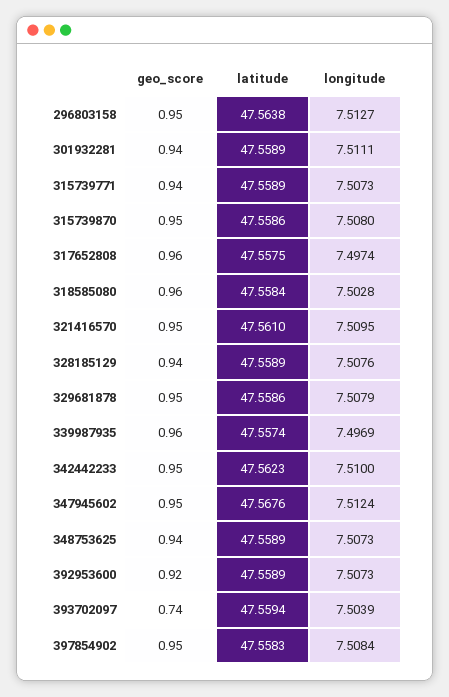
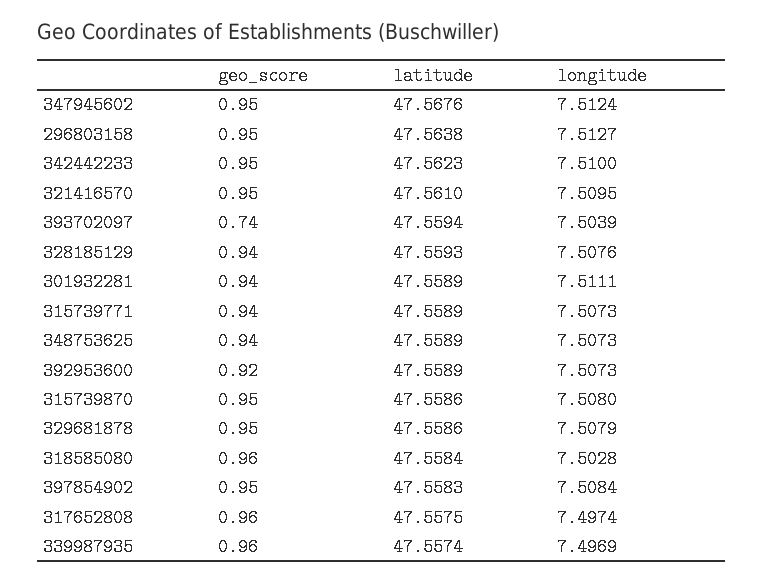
  {
    "geo_score": {
      "296803158": 0.95,
      "301932281": 0.94,
      "315739771": 0.94,
      "315739870": 0.95,
      "317652808": 0.96,
      "318585080": 0.96,
      "321416570": 0.95,
      "328185129": 0.94,
      "329681878": 0.95,
      "339987935": 0.96,
      "342442233": 0.95,
      "347945602": 0.95,
      "348753625": 0.94,
      "392953600": 0.92,
      "393702097": 0.74,
      "397854902": 0.95
    },
    "latitude": {
      "296803158": 47.5638,
      "301932281": 47.5589,
      "315739771": 47.5589,
      "315739870": 47.5586,
      "317652808": 47.5575,
      "318585080": 47.5584,
      "321416570": 47.561,
-     "328185129": 47.5589,
+     "328185129": 47.5593,
      "329681878": 47.5586,
      "339987935": 47.5574,
      "342442233": 47.5623,
      "347945602": 47.5676,
      "348753625": 47.5589,
      "392953600": 47.5589,
      "393702097": 47.5594,
      "397854902": 47.5583
    },
    "longitude": {
      "296803158": 7.5127,
      "301932281": 7.5111,
      "315739771": 7.5073,
      "315739870": 7.508,
      "317652808": 7.4974,
      "318585080": 7.5028,
      "321416570": 7.5095,
      "328185129": 7.5076,
      "329681878": 7.5079,
      "339987935": 7.4969,
      "342442233": 7.51,
      "347945602": 7.5124,
      "348753625": 7.5073,
      "392953600": 7.5073,
      "393702097": 7.5039,
      "397854902": 7.5084
    }
  }

